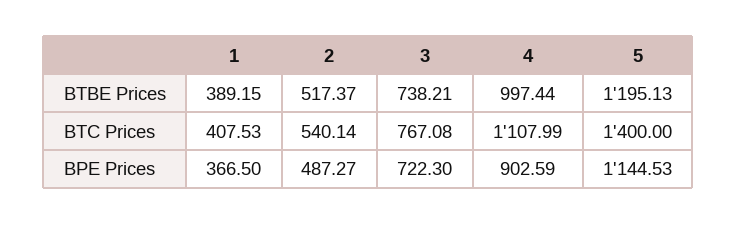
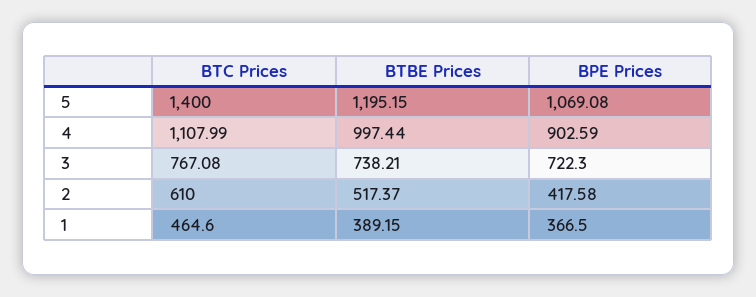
  {
    "1": {
      "BTBE Prices": 389.15,
-     "BTC Prices": 407.53,
+     "BTC Prices": 464.6,
      "BPE Prices": 366.5
    },
    "2": {
      "BTBE Prices": 517.37,
-     "BTC Prices": 540.14,
+     "BTC Prices": 610,
-     "BPE Prices": 487.27
+     "BPE Prices": 417.58
    },
    "3": {
      "BTBE Prices": 738.21,
      "BTC Prices": 767.08,
      "BPE Prices": 722.3
    },
    "4": {
      "BTBE Prices": 997.44,
      "BTC Prices": 1107.99,
      "BPE Prices": 902.59
    },
    "5": {
-     "BTBE Prices": 1195.13,
+     "BTBE Prices": 1195.15,
      "BTC Prices": 1400,
-     "BPE Prices": 1144.53
+     "BPE Prices": 1069.08
    }
  }

